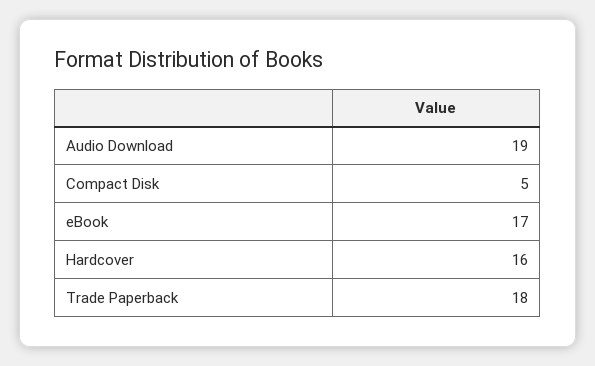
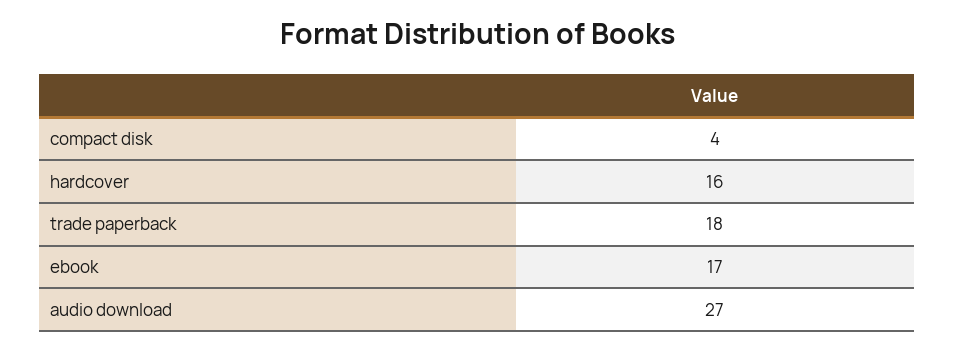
  {
-   "Audio Download": 19,
+   "Audio Download": 27,
-   "Compact Disk": 5,
+   "Compact Disk": 4,
    "eBook": 17,
    "Hardcover": 16,
    "Trade Paperback": 18
  }

